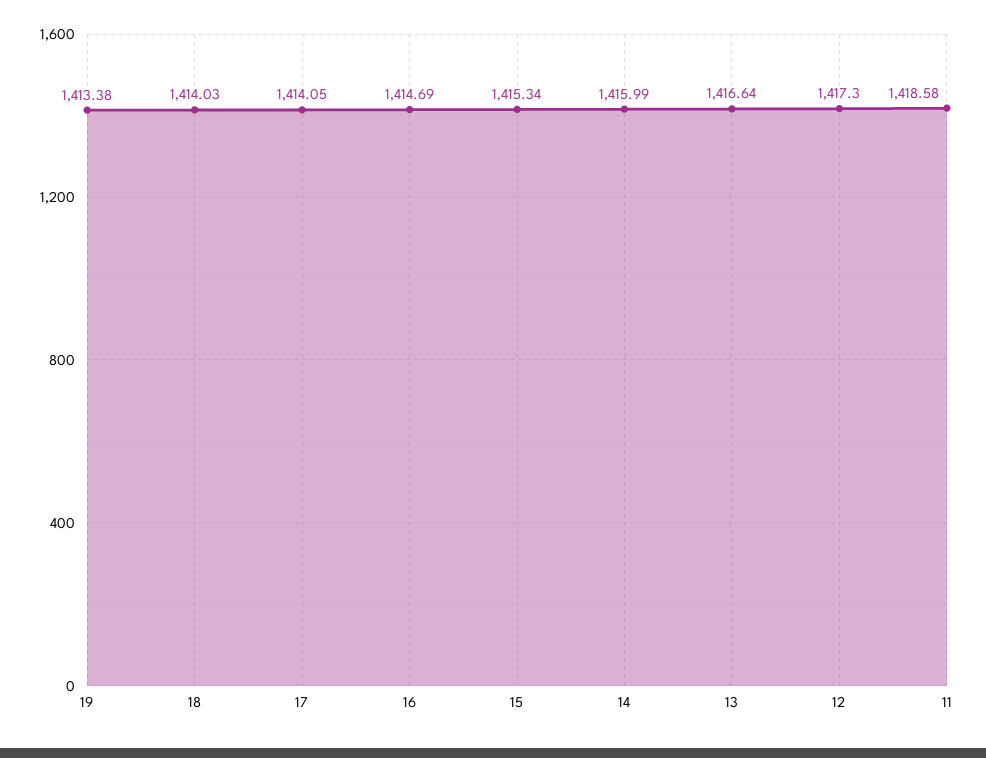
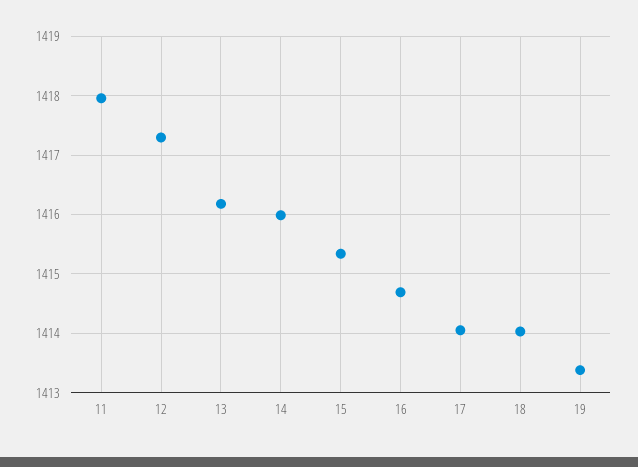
  {
    "19": 1413.38,
    "18": 1414.03,
    "17": 1414.05,
    "16": 1414.69,
    "15": 1415.34,
    "14": 1415.99,
-   "13": 1416.64,
+   "13": 1416.2,
    "12": 1417.3,
-   "11": 1418.58
+   "11": 1418
  }

